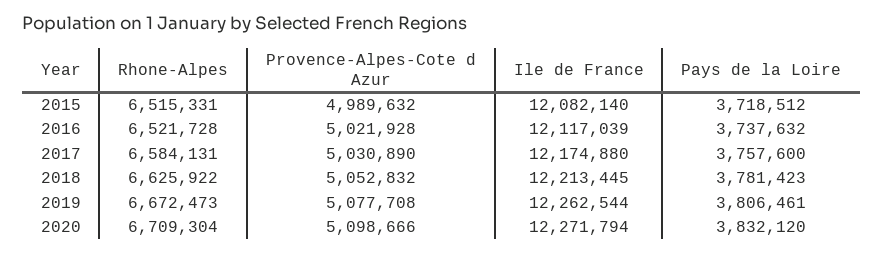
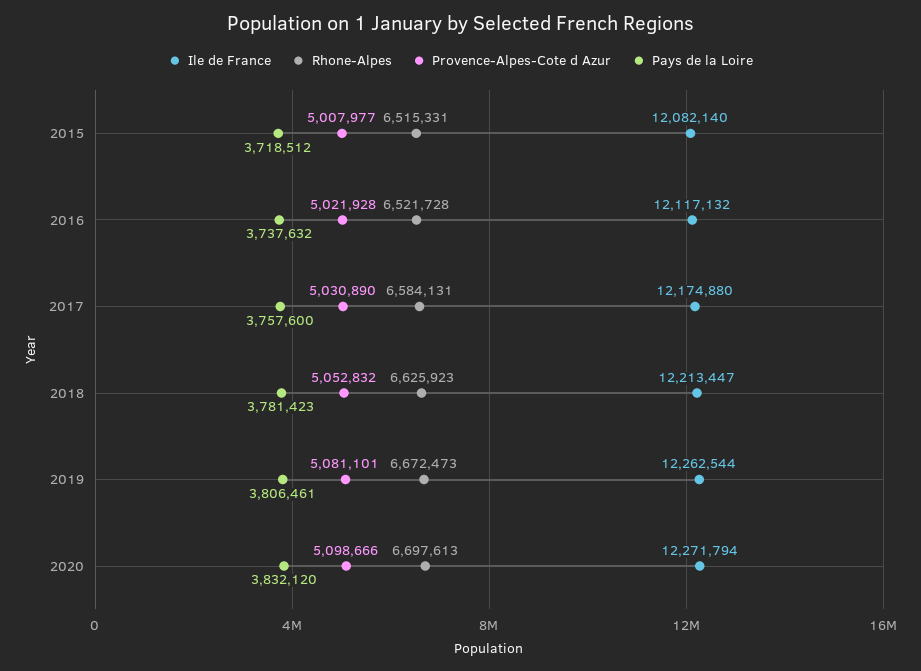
  {
    "Rhone-Alpes": {
      "2015": 6515331,
      "2016": 6521728,
      "2017": 6584131,
-     "2018": 6625922,
+     "2018": 6625923,
      "2019": 6672473,
-     "2020": 6709304
+     "2020": 6697613
    },
    "Provence-Alpes-Cote d Azur": {
-     "2015": 4989632,
+     "2015": 5007977,
      "2016": 5021928,
      "2017": 5030890,
      "2018": 5052832,
-     "2019": 5077708,
+     "2019": 5081101,
      "2020": 5098666
    },
    "Ile de France": {
      "2015": 12082140,
-     "2016": 12117039,
+     "2016": 12117132,
      "2017": 12174880,
-     "2018": 12213445,
+     "2018": 12213447,
      "2019": 12262544,
      "2020": 12271794
    },
    "Pays de la Loire": {
      "2015": 3718512,
      "2016": 3737632,
      "2017": 3757600,
      "2018": 3781423,
      "2019": 3806461,
      "2020": 3832120
    }
  }

